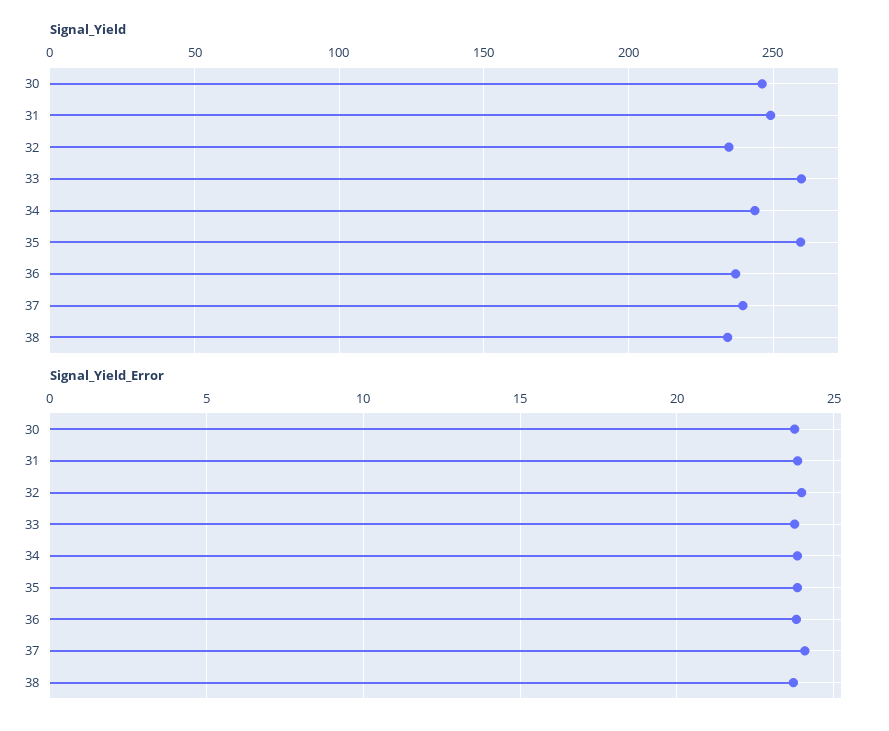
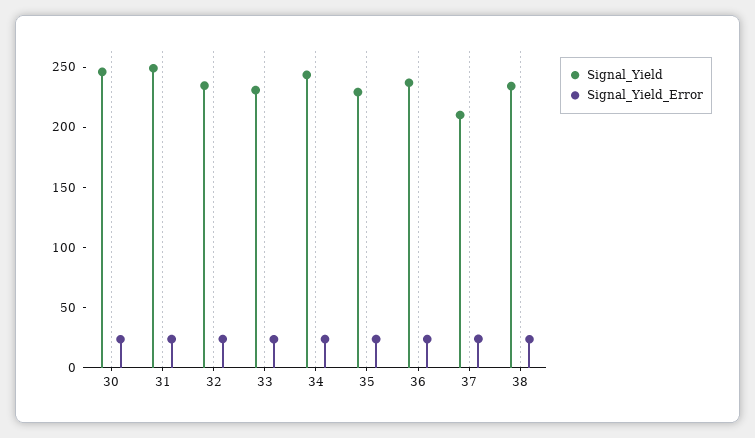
  {
    "Signal_Yield": {
      "30": 245,
      "31": 250,
      "32": 235,
-     "33": 260,
+     "33": 230,
      "34": 245,
-     "35": 260,
+     "35": 230,
      "36": 235,
-     "37": 240,
+     "37": 210,
      "38": 235
    },
    "Signal_Yield_Error": {
      "30": 24,
      "31": 24,
      "32": 24,
      "33": 24,
      "34": 24,
      "35": 24,
      "36": 24,
      "37": 24,
      "38": 23.5
    }
  }

